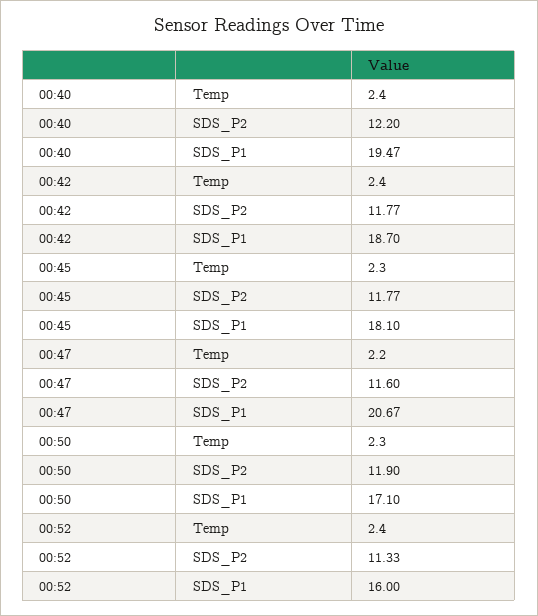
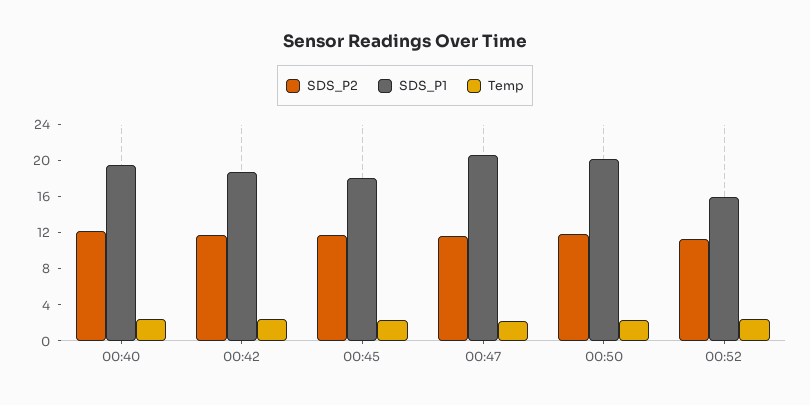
  {
    "Temp": {
      "00:40": 2.4,
      "00:42": 2.4,
      "00:45": 2.3,
      "00:47": 2.2,
      "00:50": 2.3,
      "00:52": 2.4
    },
    "SDS_P2": {
      "00:40": 12.2,
      "00:42": 11.77,
      "00:45": 11.77,
      "00:47": 11.6,
      "00:50": 11.9,
      "00:52": 11.33
    },
    "SDS_P1": {
      "00:40": 19.47,
      "00:42": 18.7,
      "00:45": 18.1,
      "00:47": 20.67,
-     "00:50": 17.1,
+     "00:50": 20,
      "00:52": 16
    }
  }

